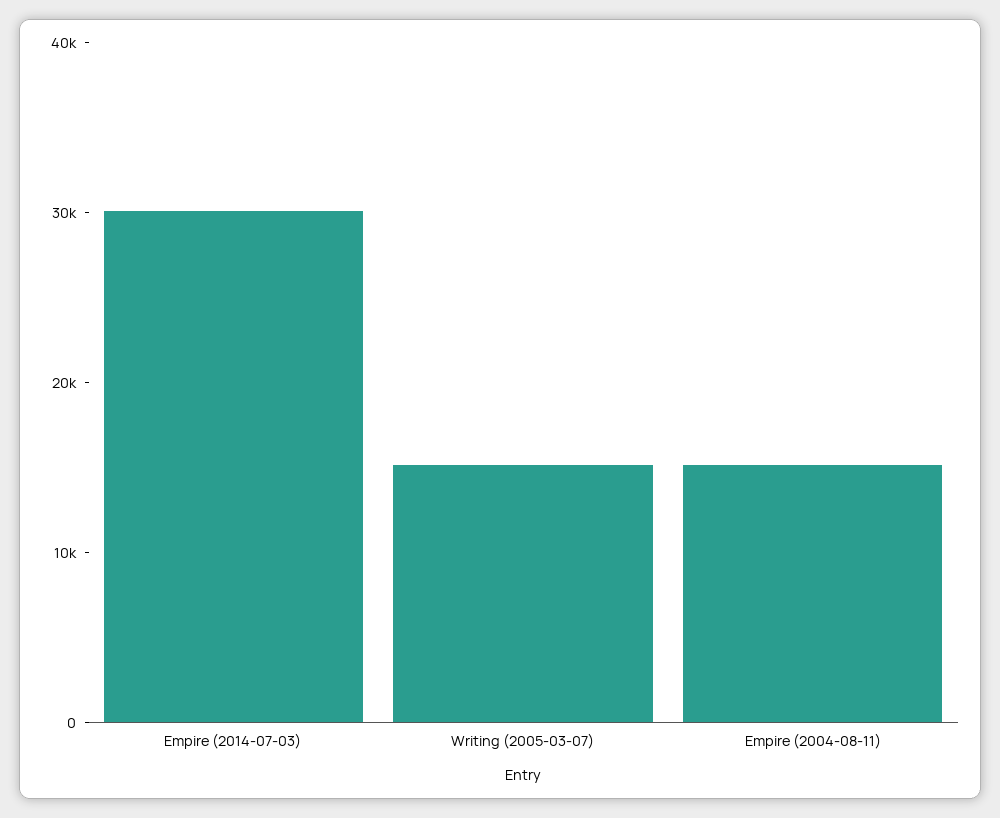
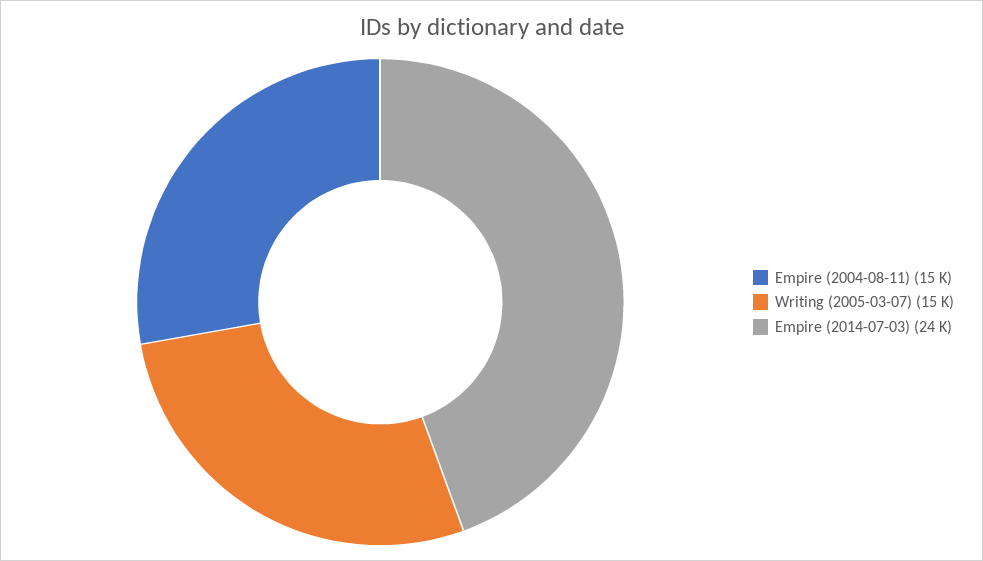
  {
-   "Empire (2014-07-03)": 30000,
+   "Empire (2014-07-03)": 24000,
    "Writing (2005-03-07)": 15000,
    "Empire (2004-08-11)": 15000
  }

